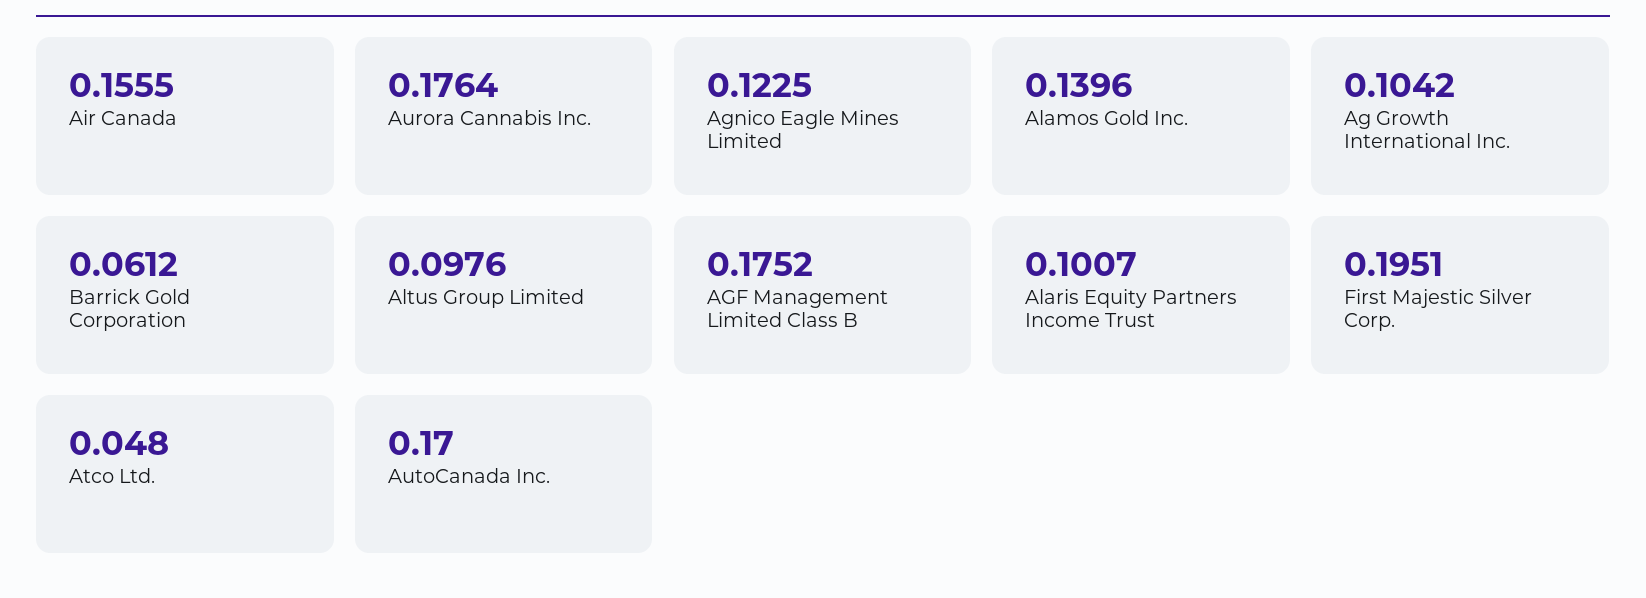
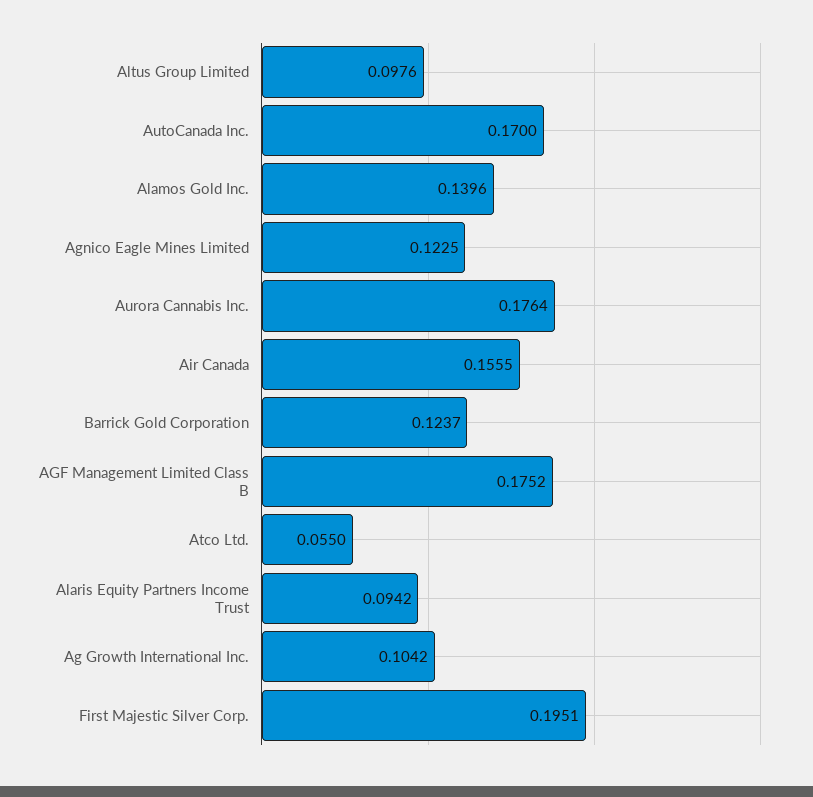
  {
    "Air Canada": 0.1555,
    "Aurora Cannabis Inc.": 0.1764,
    "Agnico Eagle Mines Limited": 0.1225,
    "Alamos Gold Inc.": 0.1396,
    "Ag Growth International Inc.": 0.1042,
-   "Barrick Gold Corporation": 0.0612,
+   "Barrick Gold Corporation": 0.1237,
    "Altus Group Limited": 0.0976,
    "AGF Management Limited Class B": 0.1752,
-   "Alaris Equity Partners Income Trust": 0.1007,
+   "Alaris Equity Partners Income Trust": 0.0942,
    "First Majestic Silver Corp.": 0.1951,
-   "Atco Ltd.": 0.048,
+   "Atco Ltd.": 0.055,
    "AutoCanada Inc.": 0.17
  }

